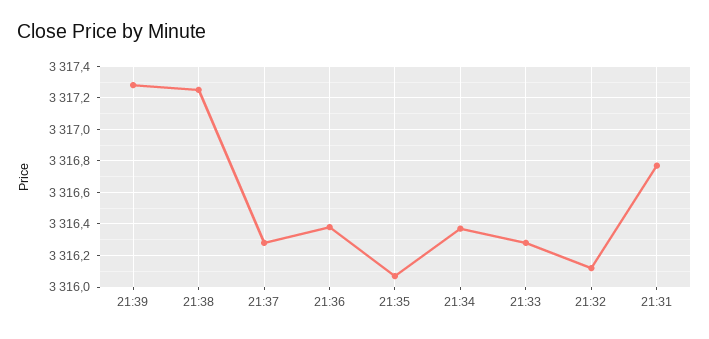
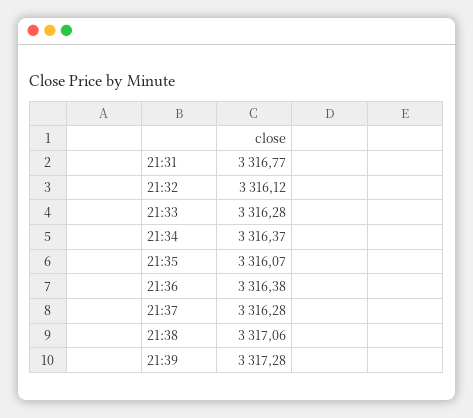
  {
    "21:39": 3317.28,
-   "21:38": 3317.25,
+   "21:38": 3317.06,
    "21:37": 3316.28,
    "21:36": 3316.38,
    "21:35": 3316.07,
    "21:34": 3316.37,
    "21:33": 3316.28,
    "21:32": 3316.12,
    "21:31": 3316.77
  }

